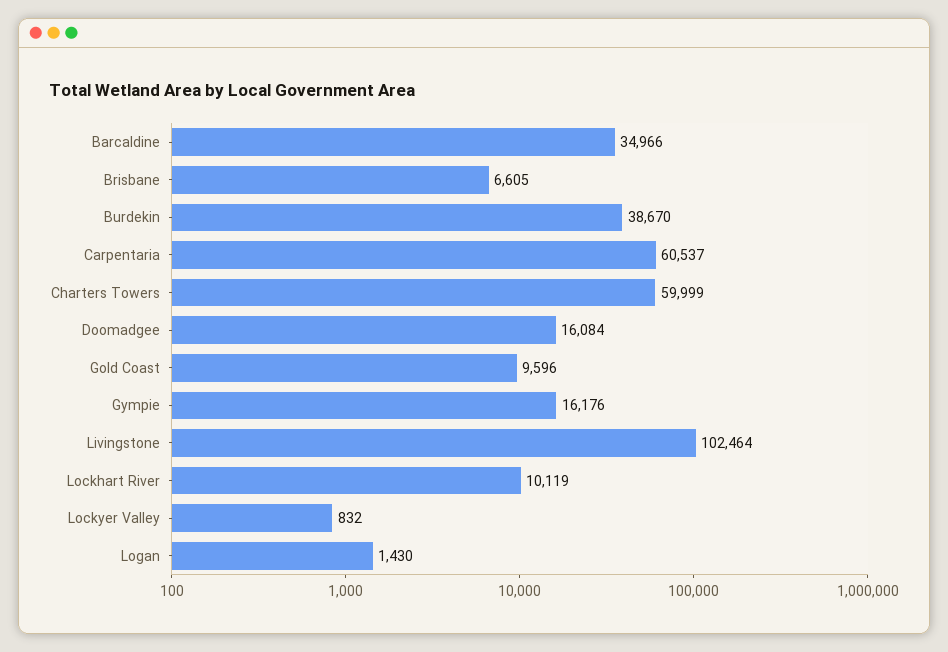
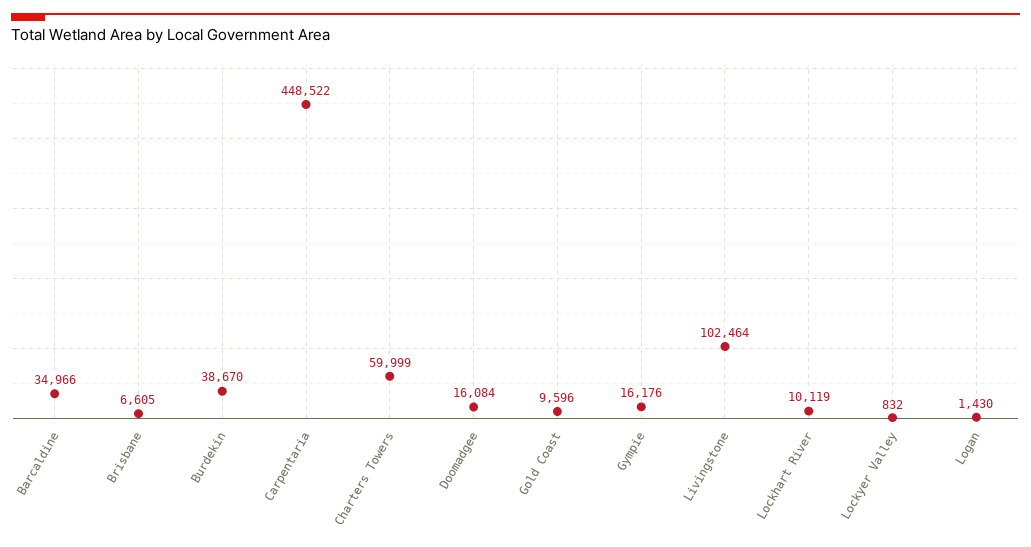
  {
    "Barcaldine": 34966,
    "Brisbane": 6605,
    "Burdekin": 38670,
-   "Carpentaria": 60537,
+   "Carpentaria": 448522,
    "Charters Towers": 59999,
    "Doomadgee": 16084,
    "Gold Coast": 9596,
    "Gympie": 16176,
    "Livingstone": 102464,
    "Lockhart River": 10119,
    "Lockyer Valley": 832,
    "Logan": 1430
  }

